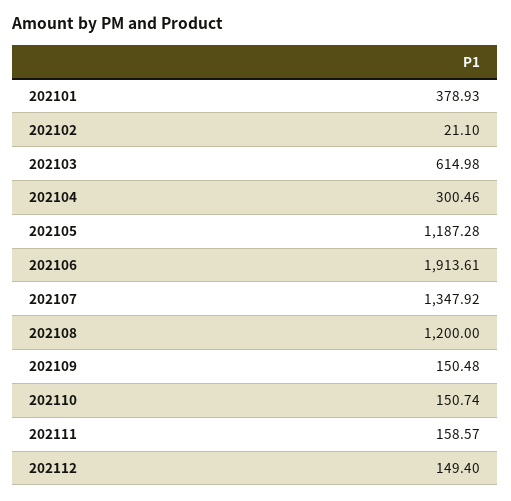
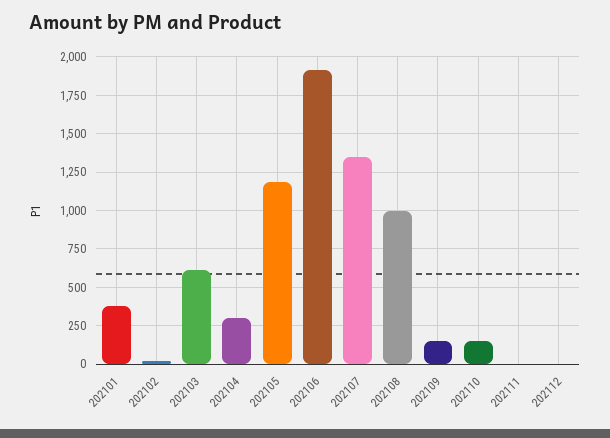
  {
    "202101": 378.93,
    "202102": 21.1,
    "202103": 614.98,
    "202104": 300.46,
    "202105": 1187.28,
    "202106": 1913.61,
    "202107": 1347.92,
-   "202108": 1200,
+   "202108": 1000,
    "202109": 150.48,
    "202110": 150.74,
-   "202111": 158.57,
+   "202111": 0,
-   "202112": 149.4
+   "202112": 0
  }

